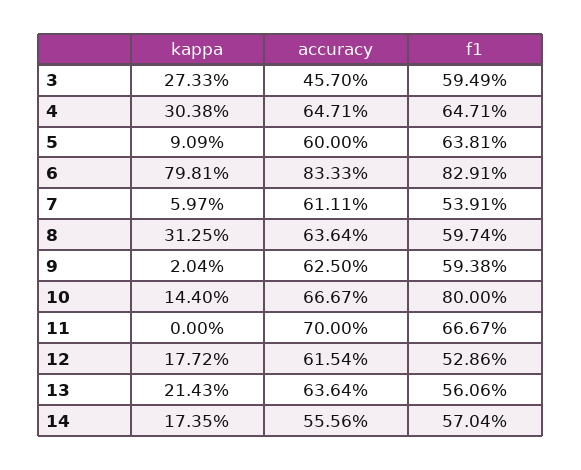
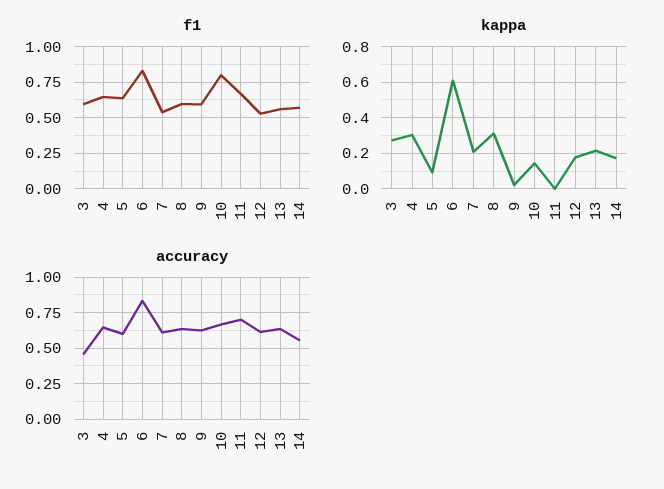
  {
    "kappa": {
      "3": 0.2733,
      "4": 0.3038,
      "5": 0.0909,
-     "6": 0.7981,
+     "6": 0.6,
-     "7": 0.0597,
+     "7": 0.2,
      "8": 0.3125,
      "9": 0.0204,
      "10": 0.144,
      "11": 0,
      "12": 0.1772,
      "13": 0.2143,
      "14": 0.1735
    },
    "accuracy": {
      "3": 0.457,
      "4": 0.6471,
      "5": 0.6,
      "6": 0.8333,
      "7": 0.6111,
      "8": 0.6364,
      "9": 0.625,
      "10": 0.6667,
      "11": 0.7,
      "12": 0.6154,
      "13": 0.6364,
      "14": 0.5556
    },
    "f1": {
      "3": 0.5949,
      "4": 0.6471,
      "5": 0.6381,
      "6": 0.8291,
      "7": 0.5391,
      "8": 0.5974,
      "9": 0.5938,
      "10": 0.8,
      "11": 0.6667,
      "12": 0.5286,
      "13": 0.5606,
      "14": 0.5704
    }
  }

